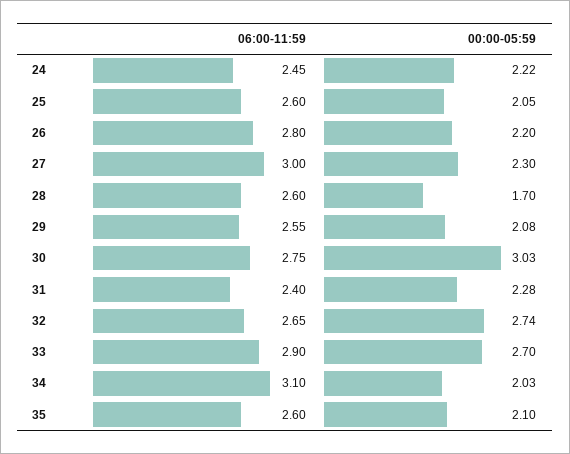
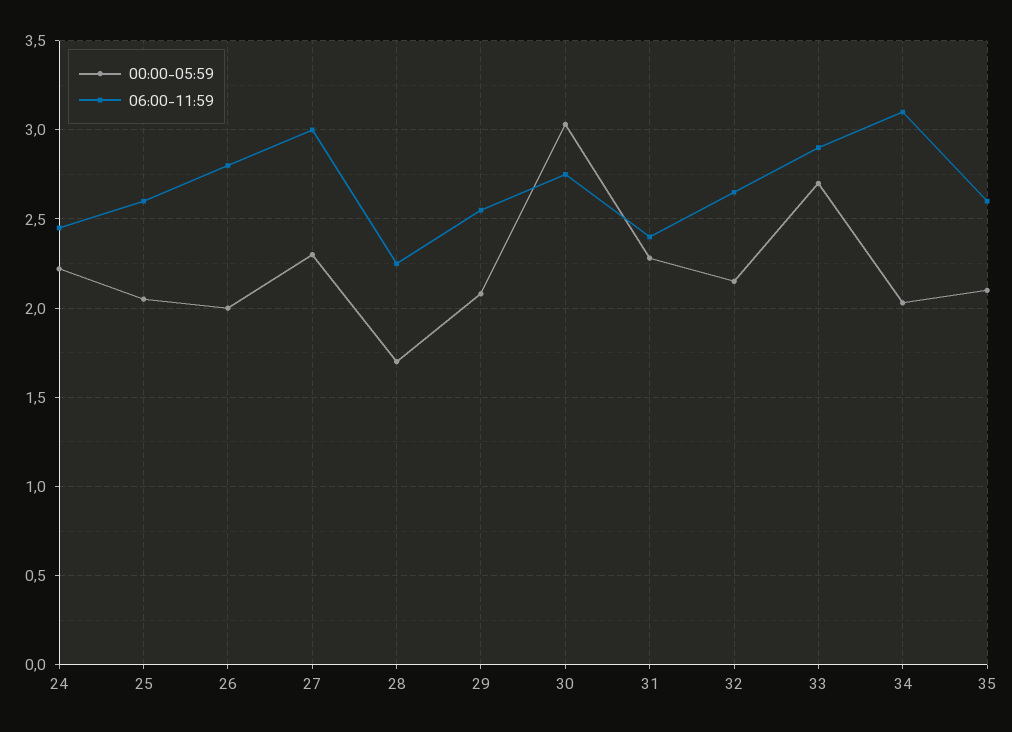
  {
    "06:00-11:59": {
      "24": 2.45,
      "25": 2.6,
      "26": 2.8,
      "27": 3,
-     "28": 2.6,
+     "28": 2.25,
      "29": 2.55,
      "30": 2.75,
      "31": 2.4,
      "32": 2.65,
      "33": 2.9,
      "34": 3.1,
      "35": 2.6
    },
    "00:00-05:59": {
      "24": 2.22,
      "25": 2.05,
-     "26": 2.2,
+     "26": 2,
      "27": 2.3,
      "28": 1.7,
      "29": 2.08,
      "30": 3.03,
      "31": 2.28,
-     "32": 2.74,
+     "32": 2.15,
      "33": 2.7,
      "34": 2.03,
      "35": 2.1
    }
  }

